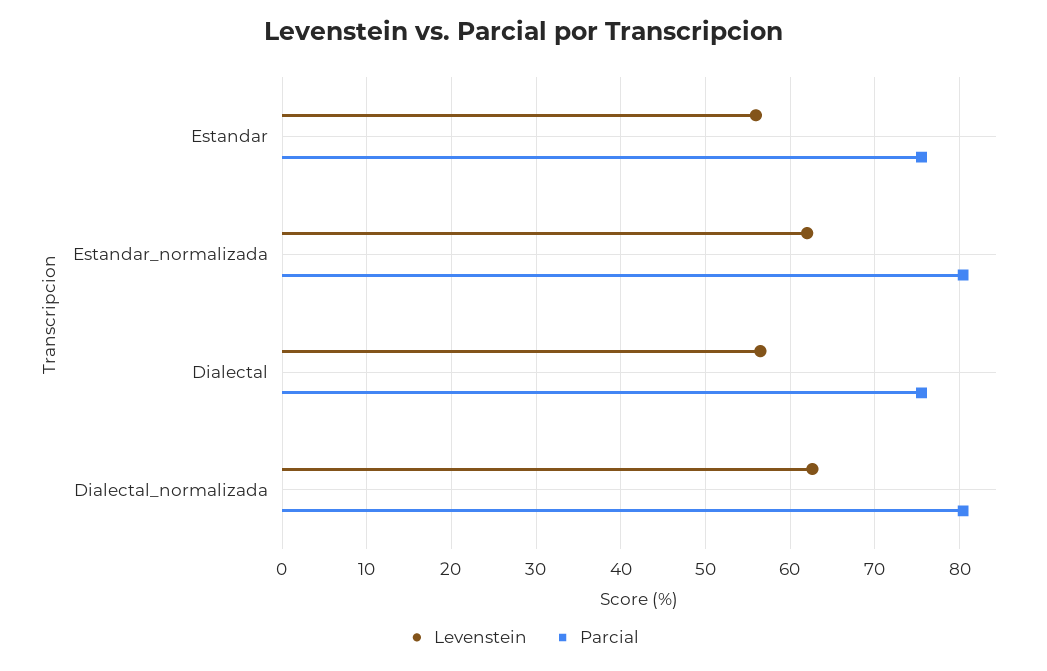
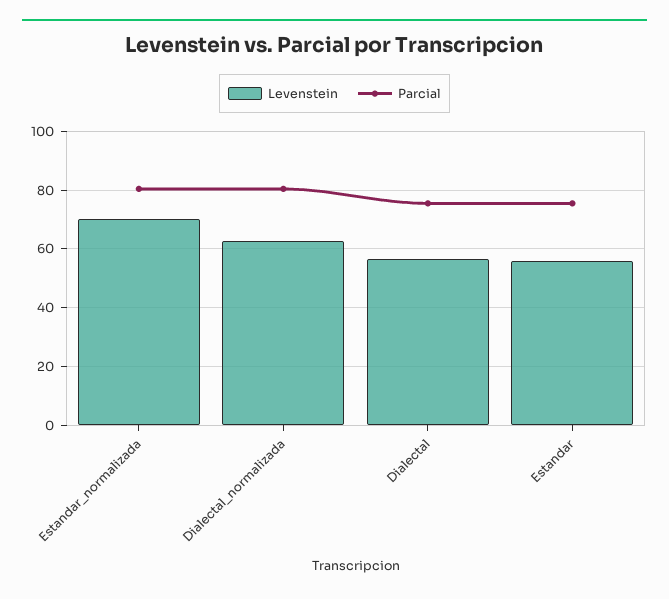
  {
    "Levenstein": {
      "Estandar": 56,
-     "Estandar_normalizada": 62,
+     "Estandar_normalizada": 70,
      "Dialectal": 56,
      "Dialectal_normalizada": 63
    },
    "Parcial": {
      "Estandar": 76,
      "Estandar_normalizada": 80,
      "Dialectal": 76,
      "Dialectal_normalizada": 80
    }
  }

